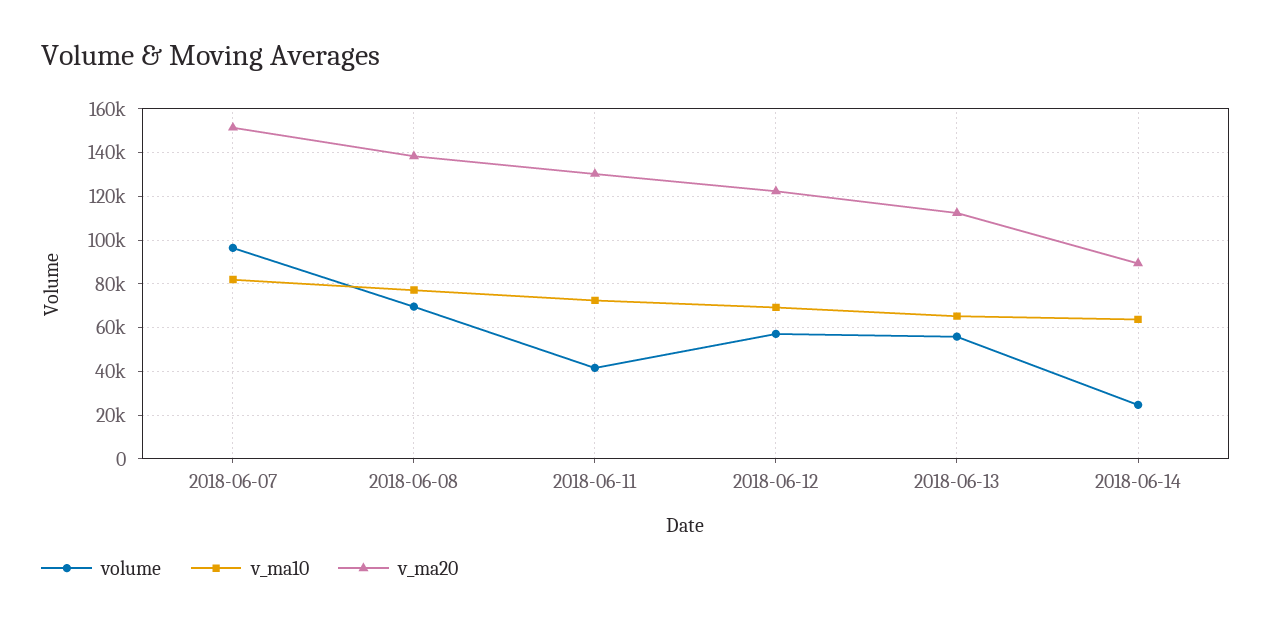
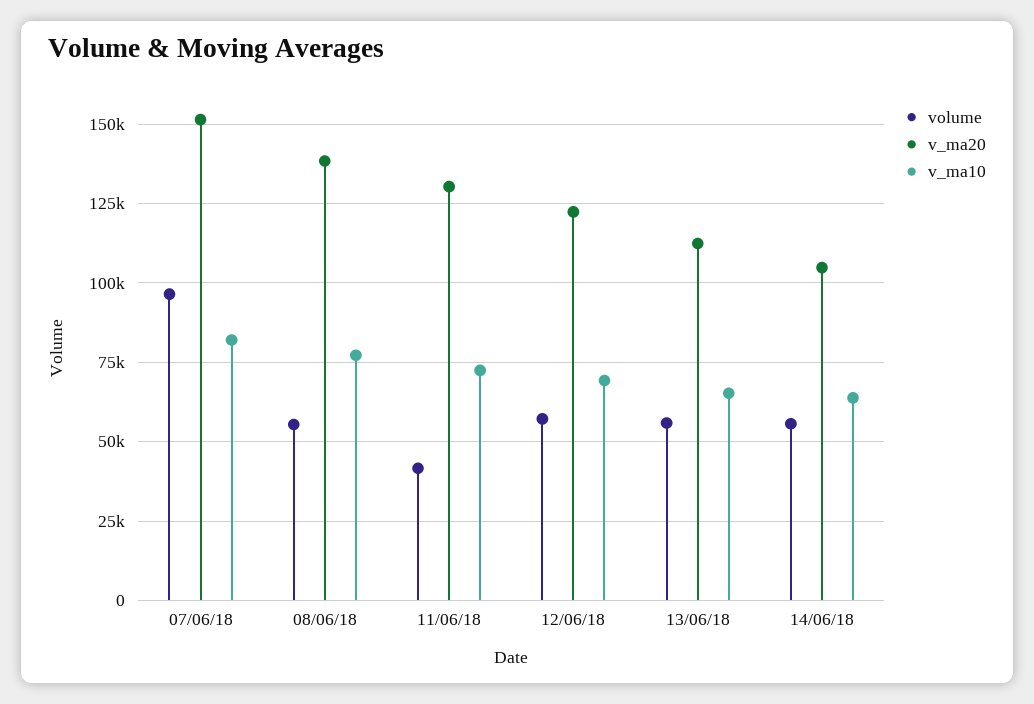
  {
    "volume": {
      "2018-06-07": 97500,
-     "2018-06-08": 70000,
+     "2018-06-08": 55000,
      "2018-06-11": 42500,
      "2018-06-12": 57500,
      "2018-06-13": 55000,
-     "2018-06-14": 25000
+     "2018-06-14": 55000
    },
    "v_ma10": {
      "2018-06-07": 82500,
      "2018-06-08": 77500,
      "2018-06-11": 72500,
      "2018-06-12": 70000,
      "2018-06-13": 65000,
      "2018-06-14": 65000
    },
    "v_ma20": {
      "2018-06-07": 152500,
      "2018-06-08": 137500,
      "2018-06-11": 130000,
      "2018-06-12": 122500,
      "2018-06-13": 112500,
-     "2018-06-14": 90000
+     "2018-06-14": 105000
    }
  }

